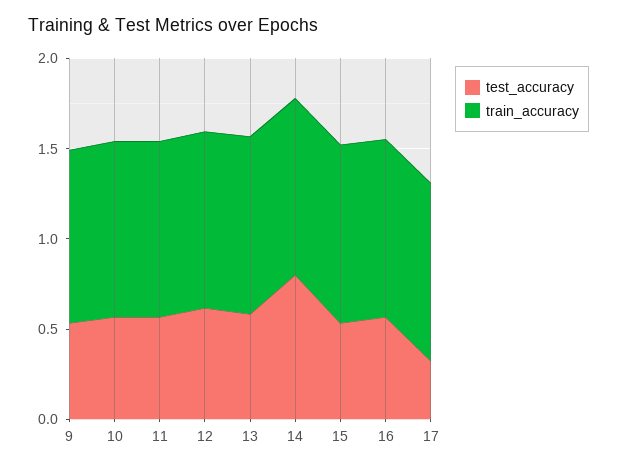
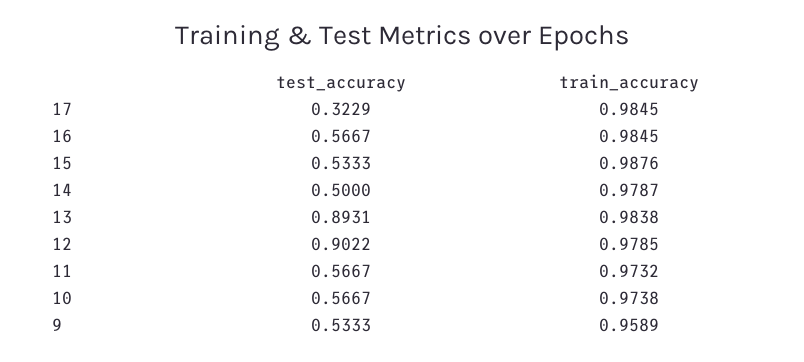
  {
    "test_accuracy": {
      "9": 0.5333,
      "10": 0.5667,
      "11": 0.5667,
-     "12": 0.6,
+     "12": 0.9022,
-     "13": 0.6,
+     "13": 0.8931,
-     "14": 0.8,
+     "14": 0.5,
      "15": 0.5333,
      "16": 0.5667,
      "17": 0.3229
    },
    "train_accuracy": {
      "9": 0.9589,
      "10": 0.9738,
      "11": 0.9732,
      "12": 0.9785,
      "13": 0.9838,
      "14": 0.9787,
      "15": 0.9876,
      "16": 0.9845,
      "17": 0.9845
    }
  }

